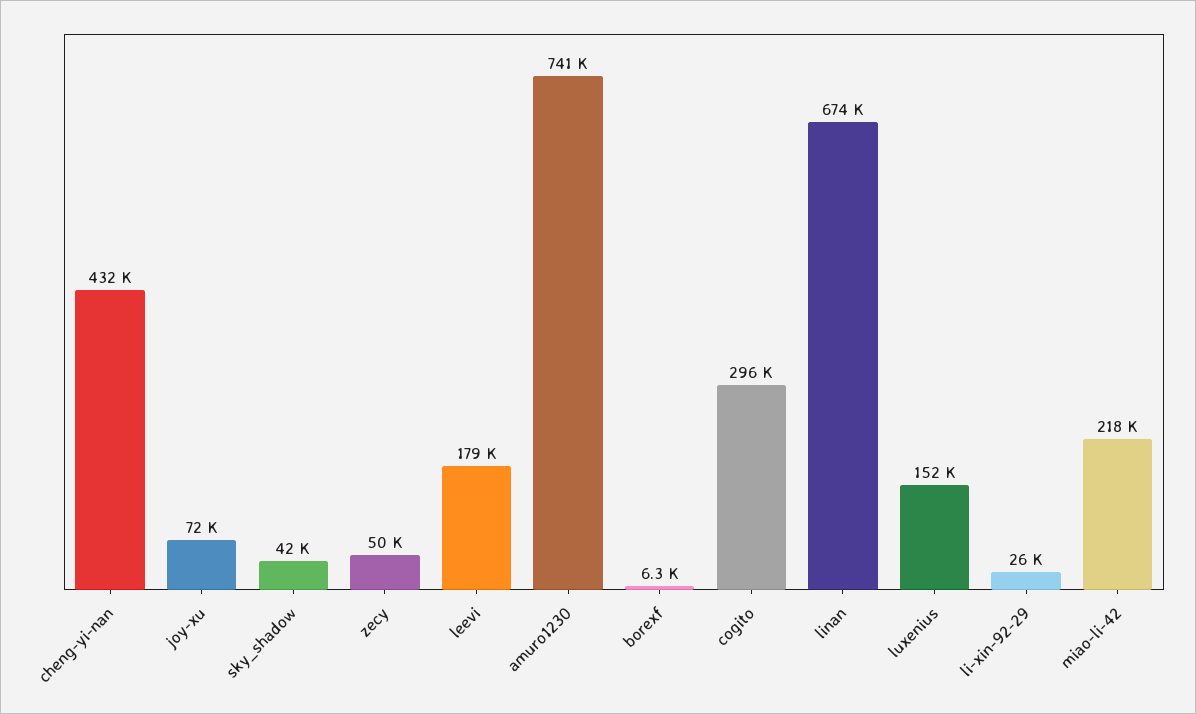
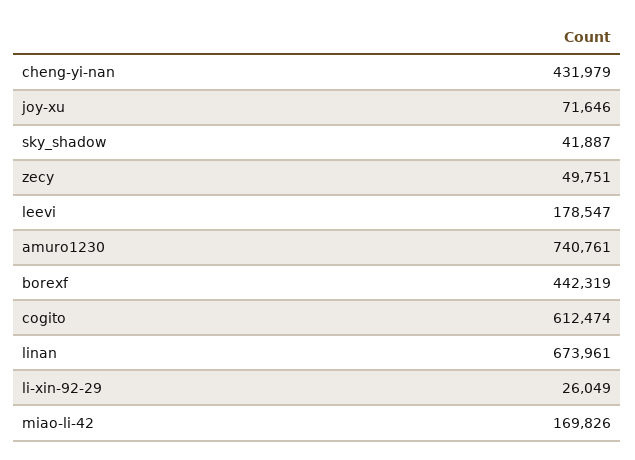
  {
    "cheng-yi-nan": 431979,
    "joy-xu": 71646,
    "sky_shadow": 41887,
    "zecy": 49751,
    "leevi": 178547,
    "amuro1230": 740761,
-   "borexf": 6300,
+   "borexf": 442319,
-   "cogito": 296000,
+   "cogito": 612474,
    "linan": 673961,
-   "luxenius": 152000,
    "li-xin-92-29": 26049,
-   "miao-li-42": 218000
+   "miao-li-42": 169826
  }

